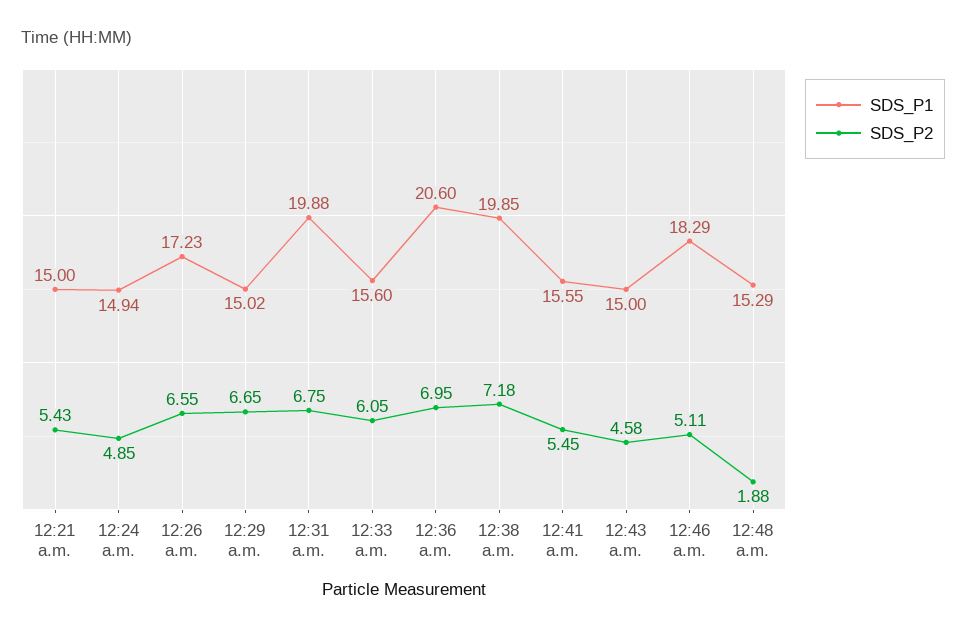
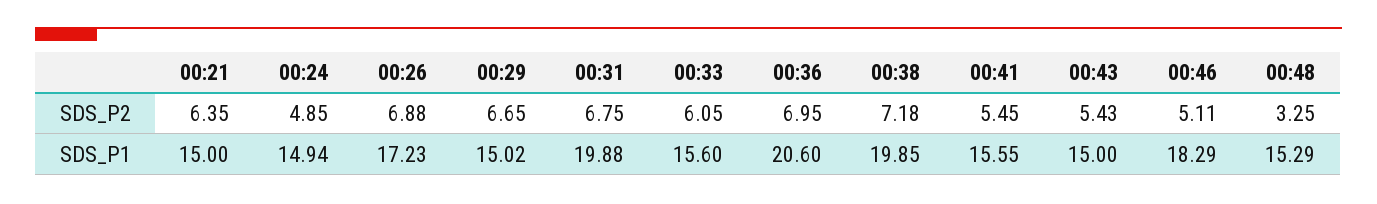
  {
    "SDS_P1": {
      "12:21 a.m.": 15,
      "12:24 a.m.": 14.94,
      "12:26 a.m.": 17.23,
      "12:29 a.m.": 15.02,
      "12:31 a.m.": 19.88,
      "12:33 a.m.": 15.6,
      "12:36 a.m.": 20.6,
      "12:38 a.m.": 19.85,
      "12:41 a.m.": 15.55,
      "12:43 a.m.": 15,
      "12:46 a.m.": 18.29,
      "12:48 a.m.": 15.29
    },
    "SDS_P2": {
-     "12:21 a.m.": 5.43,
+     "12:21 a.m.": 6.35,
      "12:24 a.m.": 4.85,
-     "12:26 a.m.": 6.55,
+     "12:26 a.m.": 6.88,
      "12:29 a.m.": 6.65,
      "12:31 a.m.": 6.75,
      "12:33 a.m.": 6.05,
      "12:36 a.m.": 6.95,
      "12:38 a.m.": 7.18,
      "12:41 a.m.": 5.45,
-     "12:43 a.m.": 4.58,
+     "12:43 a.m.": 5.43,
      "12:46 a.m.": 5.11,
-     "12:48 a.m.": 1.88
+     "12:48 a.m.": 3.25
    }
  }

